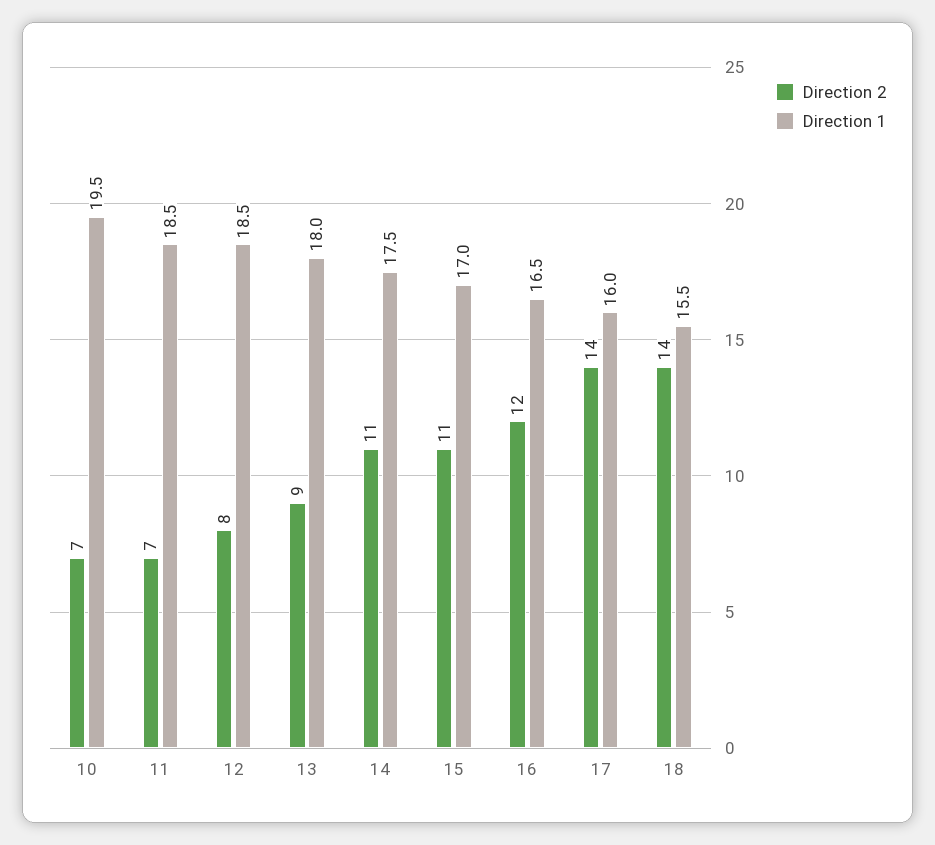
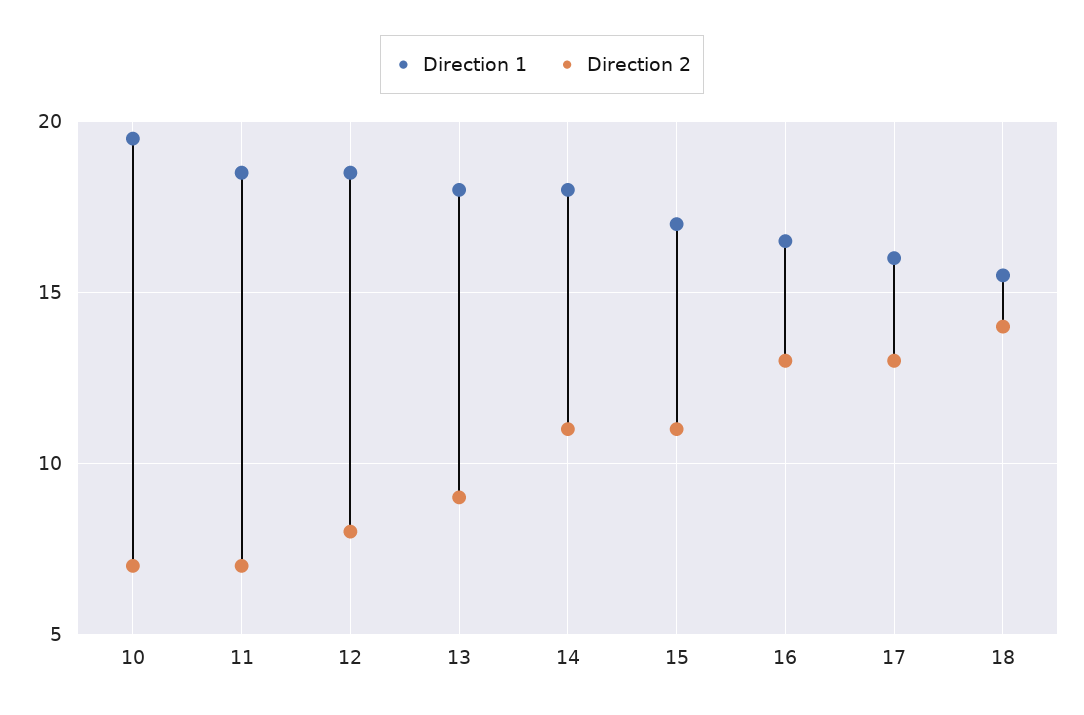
  {
    "Direction 2": {
      "10": 7,
      "11": 7,
      "12": 8,
      "13": 9,
      "14": 11,
      "15": 11,
-     "16": 12,
+     "16": 13,
-     "17": 14,
+     "17": 13,
      "18": 14
    },
    "Direction 1": {
      "10": 19.5,
      "11": 18.5,
      "12": 18.5,
      "13": 18,
-     "14": 17.5,
+     "14": 18,
      "15": 17,
      "16": 16.5,
      "17": 16,
      "18": 15.5
    }
  }

